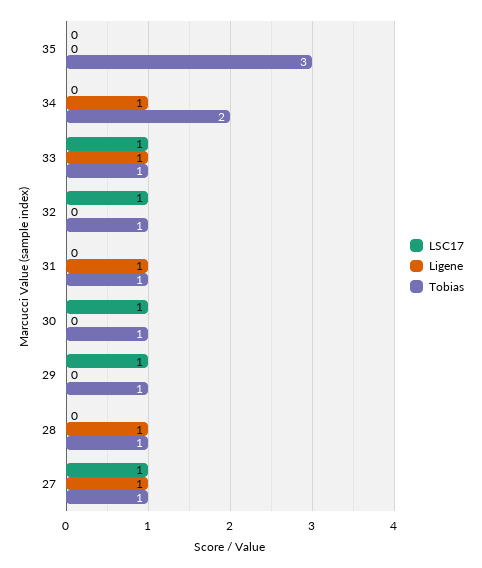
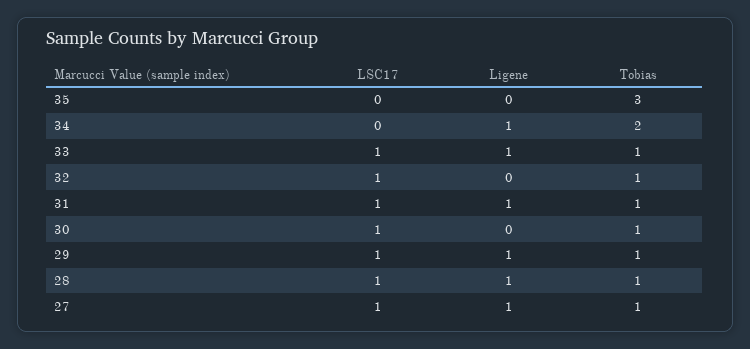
  {
    "LSC17": {
      "35": 0,
      "34": 0,
      "33": 1,
      "32": 1,
-     "31": 0,
+     "31": 1,
      "30": 1,
      "29": 1,
-     "28": 0,
+     "28": 1,
      "27": 1
    },
    "Ligene": {
      "35": 0,
      "34": 1,
      "33": 1,
      "32": 0,
      "31": 1,
      "30": 0,
-     "29": 0,
+     "29": 1,
      "28": 1,
      "27": 1
    },
    "Tobias": {
      "35": 3,
      "34": 2,
      "33": 1,
      "32": 1,
      "31": 1,
      "30": 1,
      "29": 1,
      "28": 1,
      "27": 1
    }
  }

